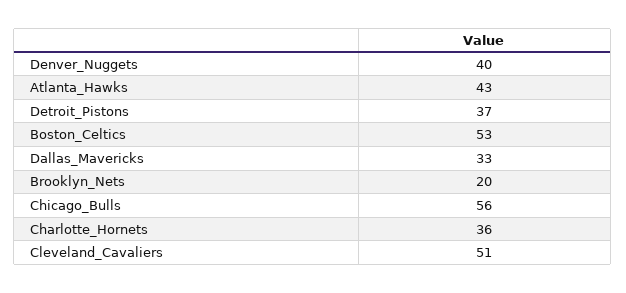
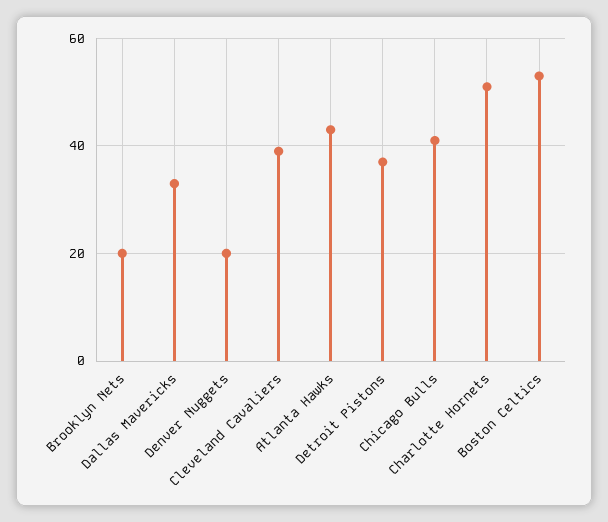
  {
-   "Denver_Nuggets": 40,
+   "Denver_Nuggets": 20,
    "Atlanta_Hawks": 43,
    "Detroit_Pistons": 37,
    "Boston_Celtics": 53,
    "Dallas_Mavericks": 33,
    "Brooklyn_Nets": 20,
-   "Chicago_Bulls": 56,
+   "Chicago_Bulls": 40,
-   "Charlotte_Hornets": 36,
+   "Charlotte_Hornets": 50,
-   "Cleveland_Cavaliers": 51
+   "Cleveland_Cavaliers": 40
  }

